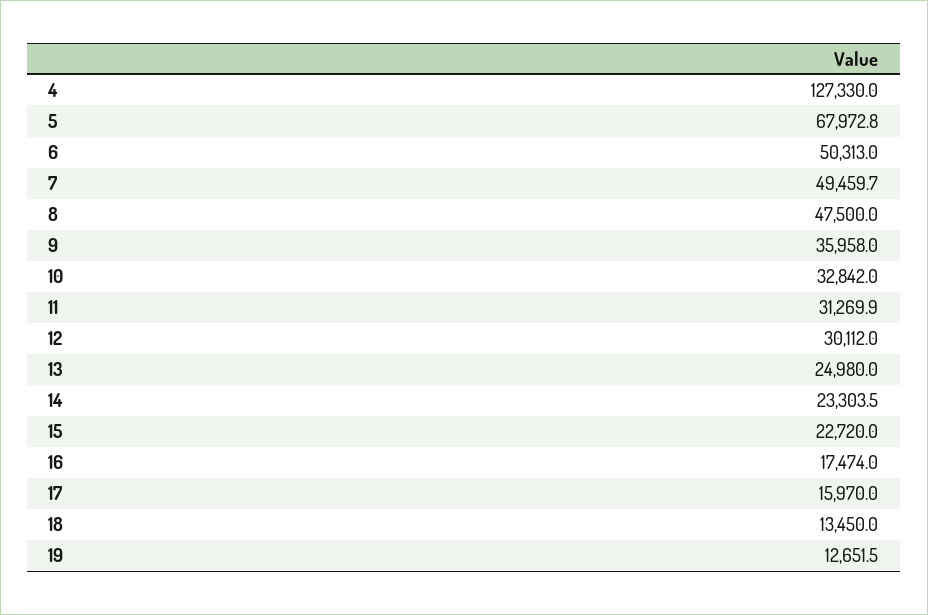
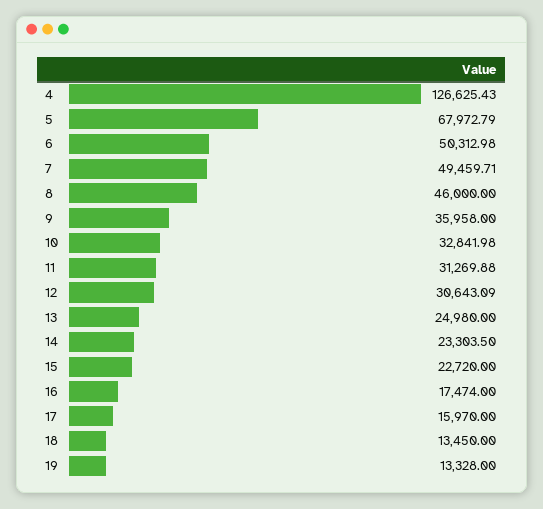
  {
-   "4": 127330,
+   "4": 126625.43,
    "5": 67972.79,
    "6": 50312.98,
    "7": 49459.71,
-   "8": 47500,
+   "8": 46000,
    "9": 35958,
    "10": 32841.98,
    "11": 31269.88,
-   "12": 30112,
+   "12": 30643.09,
    "13": 24980,
    "14": 23303.5,
    "15": 22720,
    "16": 17474,
    "17": 15970,
    "18": 13450,
-   "19": 12651.5
+   "19": 13328
  }

